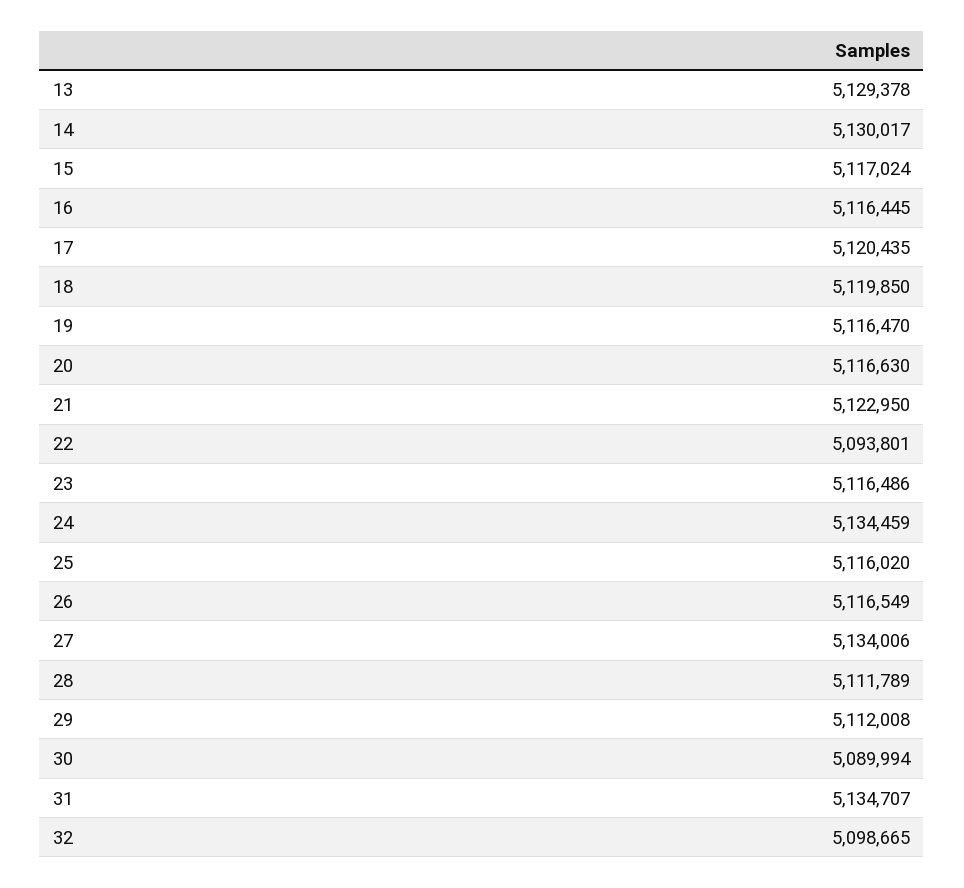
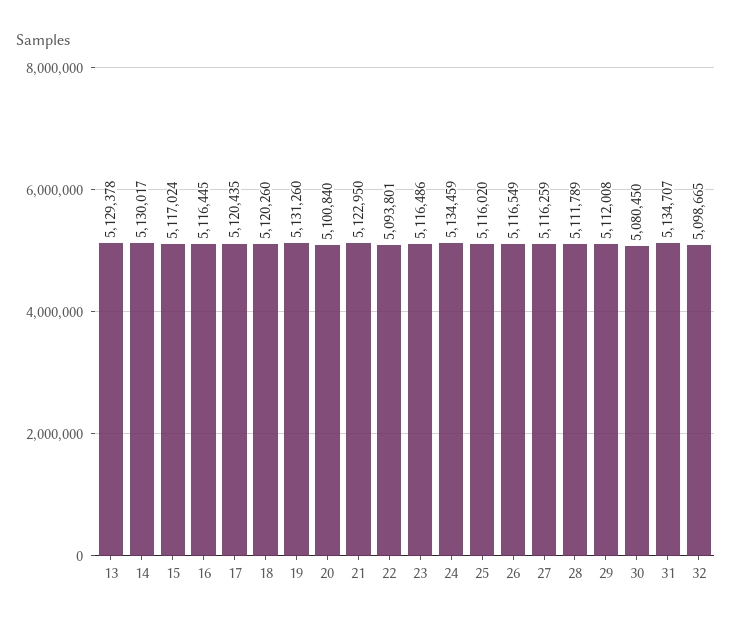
  {
    "13": 5129378,
    "14": 5130017,
    "15": 5117024,
    "16": 5116445,
    "17": 5120435,
-   "18": 5119850,
+   "18": 5120260,
-   "19": 5116470,
+   "19": 5131260,
-   "20": 5116630,
+   "20": 5100840,
    "21": 5122950,
    "22": 5093801,
    "23": 5116486,
    "24": 5134459,
    "25": 5116020,
    "26": 5116549,
-   "27": 5134006,
+   "27": 5116259,
    "28": 5111789,
    "29": 5112008,
-   "30": 5089994,
+   "30": 5080450,
    "31": 5134707,
    "32": 5098665
  }

